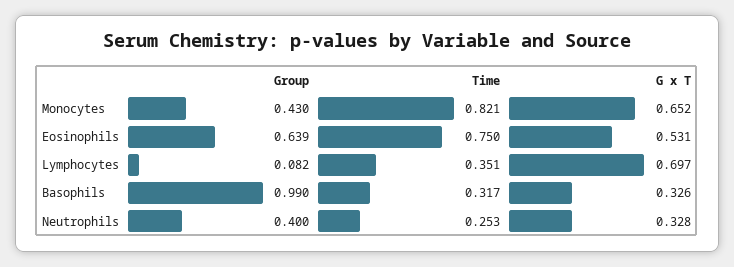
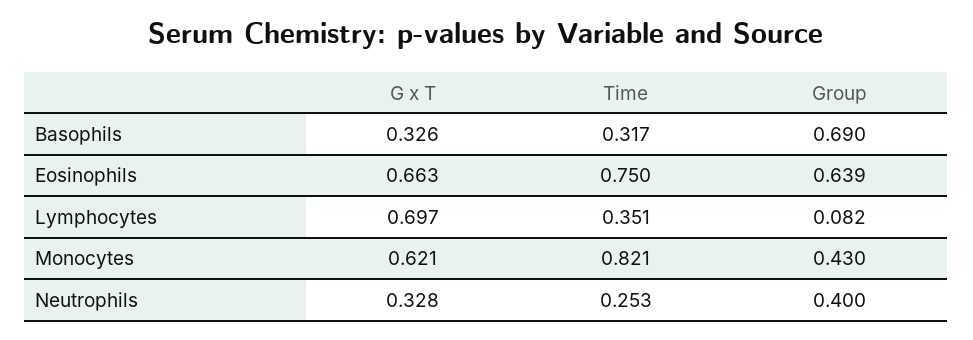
  {
    "Group": {
      "Monocytes": 0.43,
      "Eosinophils": 0.639,
      "Lymphocytes": 0.082,
-     "Basophils": 0.99,
+     "Basophils": 0.69,
      "Neutrophils": 0.4
    },
    "Time": {
      "Monocytes": 0.821,
      "Eosinophils": 0.75,
      "Lymphocytes": 0.351,
      "Basophils": 0.317,
      "Neutrophils": 0.253
    },
    "G x T": {
-     "Monocytes": 0.652,
+     "Monocytes": 0.621,
-     "Eosinophils": 0.531,
+     "Eosinophils": 0.663,
      "Lymphocytes": 0.697,
      "Basophils": 0.326,
      "Neutrophils": 0.328
    }
  }

